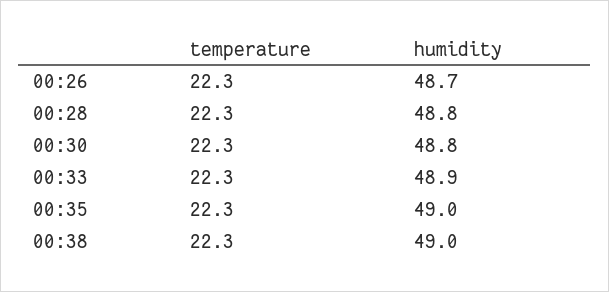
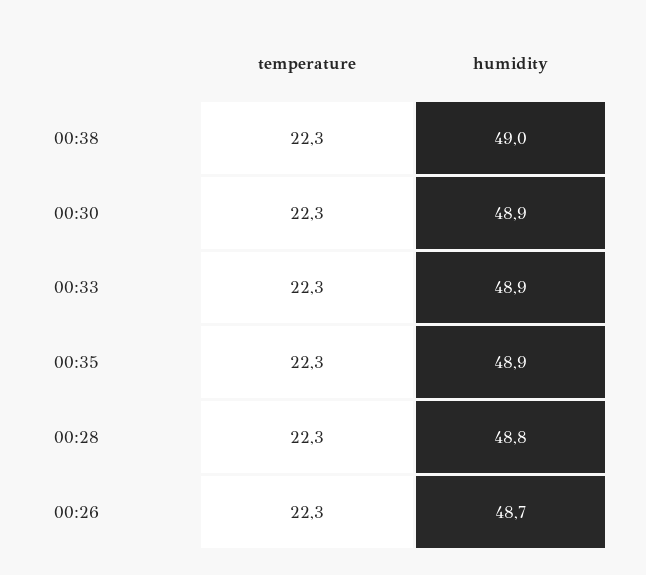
  {
    "temperature": {
      "00:26": 22.3,
      "00:28": 22.3,
      "00:30": 22.3,
      "00:33": 22.3,
      "00:35": 22.3,
      "00:38": 22.3
    },
    "humidity": {
      "00:26": 48.7,
      "00:28": 48.8,
-     "00:30": 48.8,
+     "00:30": 48.9,
      "00:33": 48.9,
-     "00:35": 49,
+     "00:35": 48.9,
      "00:38": 49
    }
  }

